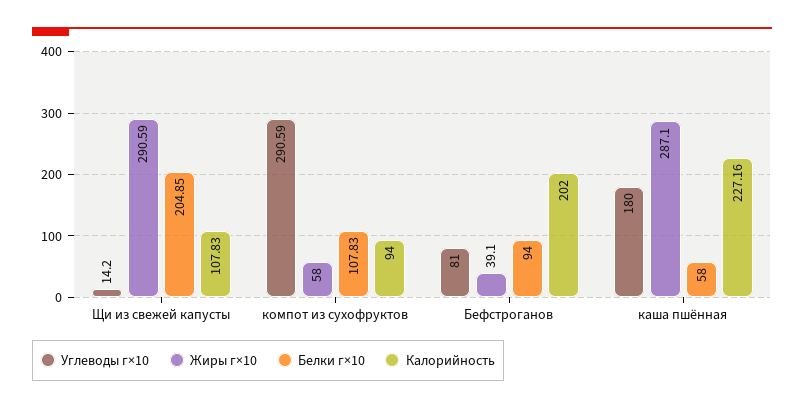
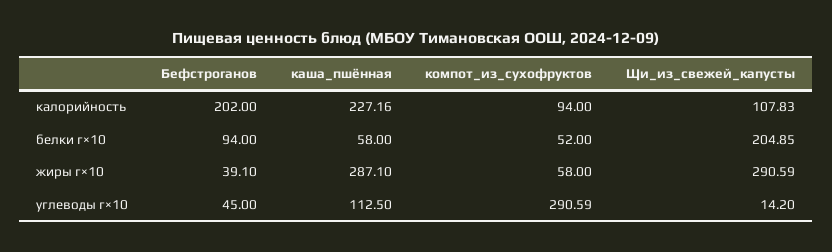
  {
    "Углеводы г×10": {
      "Щи из свежей капусты": 14.2,
      "компот из сухофруктов": 290.59,
-     "Бефстроганов": 81,
+     "Бефстроганов": 45,
-     "каша пшённая": 180
+     "каша пшённая": 112.5
    },
    "Жиры г×10": {
      "Щи из свежей капусты": 290.59,
      "компот из сухофруктов": 58,
      "Бефстроганов": 39.1,
      "каша пшённая": 287.1
    },
    "Белки г×10": {
      "Щи из свежей капусты": 204.85,
-     "компот из сухофруктов": 107.83,
+     "компот из сухофруктов": 52,
      "Бефстроганов": 94,
      "каша пшённая": 58
    },
    "Калорийность": {
      "Щи из свежей капусты": 107.83,
      "компот из сухофруктов": 94,
      "Бефстроганов": 202,
      "каша пшённая": 227.16
    }
  }

